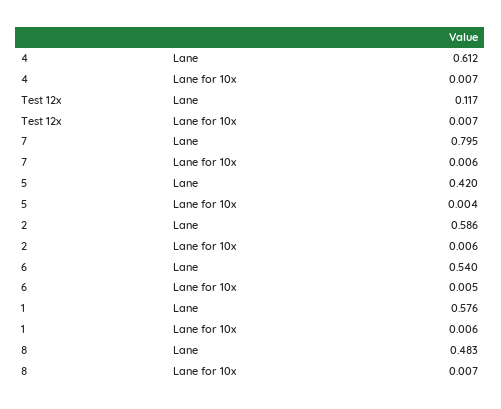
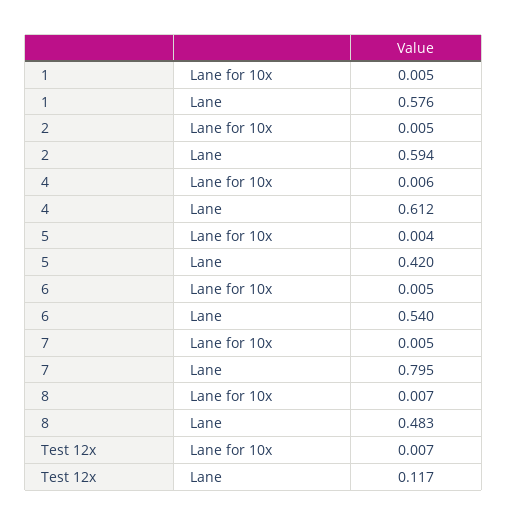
  {
    "4": {
      "Lane": 0.612,
-     "Lane for 10x": 0.007
+     "Lane for 10x": 0.006
    },
    "Test 12x": {
      "Lane": 0.117,
      "Lane for 10x": 0.007
    },
    "7": {
      "Lane": 0.795,
-     "Lane for 10x": 0.006
+     "Lane for 10x": 0.005
    },
    "5": {
      "Lane": 0.42,
      "Lane for 10x": 0.004
    },
    "2": {
-     "Lane": 0.586,
+     "Lane": 0.594,
-     "Lane for 10x": 0.006
+     "Lane for 10x": 0.005
    },
    "6": {
      "Lane": 0.54,
      "Lane for 10x": 0.005
    },
    "1": {
      "Lane": 0.576,
-     "Lane for 10x": 0.006
+     "Lane for 10x": 0.005
    },
    "8": {
      "Lane": 0.483,
      "Lane for 10x": 0.007
    }
  }

